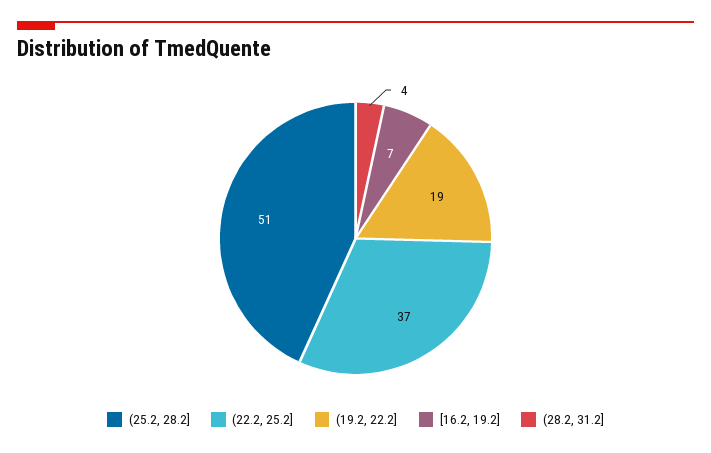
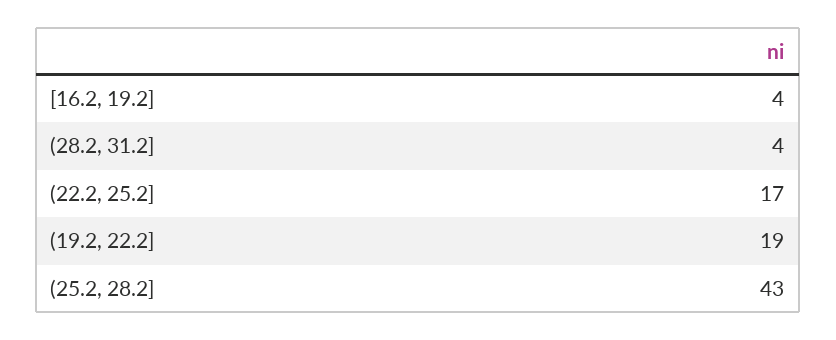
  {
-   "(25.2, 28.2]": 51,
+   "(25.2, 28.2]": 43,
-   "(22.2, 25.2]": 37,
+   "(22.2, 25.2]": 17,
    "(19.2, 22.2]": 19,
-   "[16.2, 19.2]": 7,
+   "[16.2, 19.2]": 4,
    "(28.2, 31.2]": 4
  }

